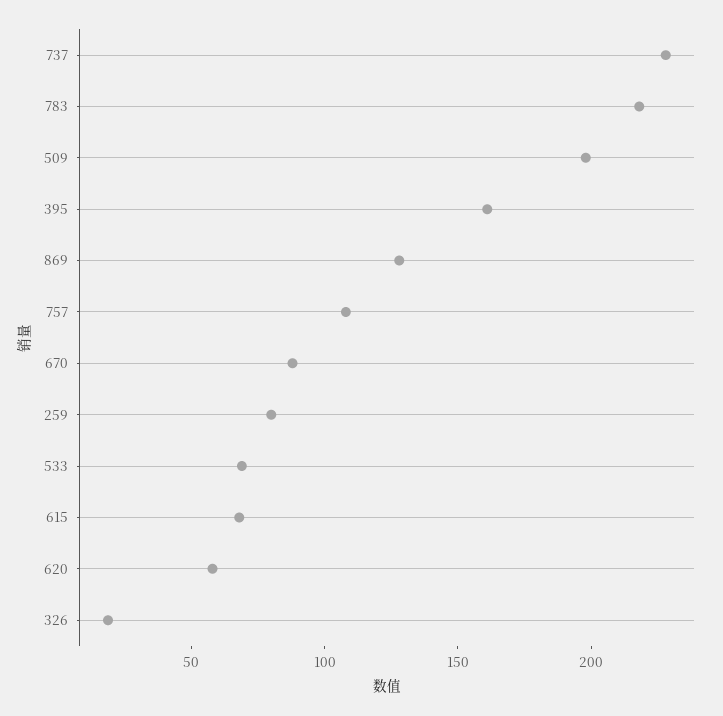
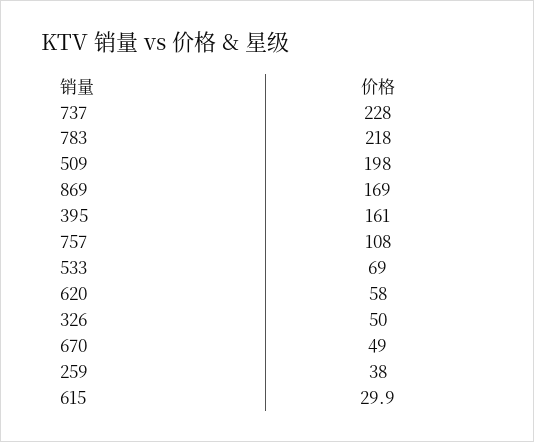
  {
    "737": 228,
    "783": 218,
    "509": 198,
    "395": 161,
-   "869": 130,
+   "869": 169,
    "757": 108,
-   "670": 90,
+   "670": 49,
-   "259": 80,
+   "259": 38,
    "533": 69,
-   "615": 70,
+   "615": 29.9,
    "620": 58,
-   "326": 20
+   "326": 50
  }

